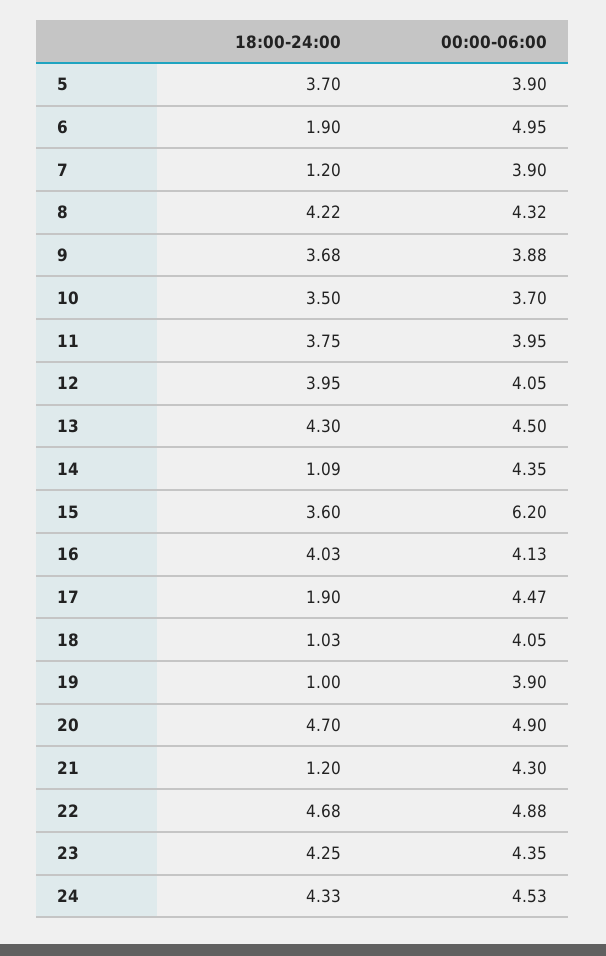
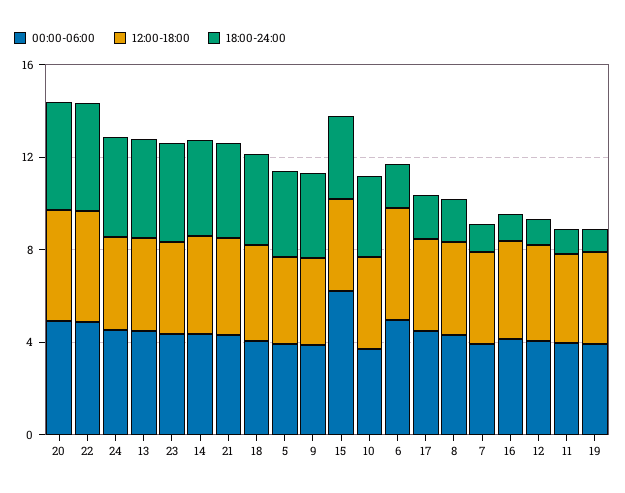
  {
    "18:00-24:00": {
      "5": 3.7,
      "6": 1.9,
      "7": 1.2,
-     "8": 4.22,
+     "8": 2,
      "9": 3.68,
      "10": 3.5,
-     "11": 3.75,
+     "11": 1,
-     "12": 3.95,
+     "12": 1,
      "13": 4.3,
-     "14": 1.09,
+     "14": 4,
      "15": 3.6,
-     "16": 4.03,
+     "16": 1,
      "17": 1.9,
-     "18": 1.03,
+     "18": 4,
      "19": 1,
      "20": 4.7,
-     "21": 1.2,
+     "21": 4,
      "22": 4.68,
      "23": 4.25,
      "24": 4.33
    },
    "00:00-06:00": {
      "5": 3.9,
      "6": 4.95,
      "7": 3.9,
      "8": 4.32,
      "9": 3.88,
      "10": 3.7,
      "11": 3.95,
      "12": 4.05,
      "13": 4.5,
      "14": 4.35,
      "15": 6.2,
      "16": 4.13,
      "17": 4.47,
      "18": 4.05,
      "19": 3.9,
      "20": 4.9,
      "21": 4.3,
      "22": 4.88,
      "23": 4.35,
      "24": 4.53
-   }
+   },
+   "12:00-18:00": {
+     "20": 5,
+     "22": 5,
+     "24": 4,
+     "13": 4,
+     "23": 4,
+     "14": 4,
+     "21": 4,
+     "18": 4,
+     "5": 4,
+     "9": 4,
+     "15": 4,
+     "10": 4,
+     "6": 5,
+     "17": 4,
+     "8": 4,
+     "7": 4,
+     "16": 4,
+     "12": 4,
+     "11": 4,
+     "19": 4
+   }
  }

